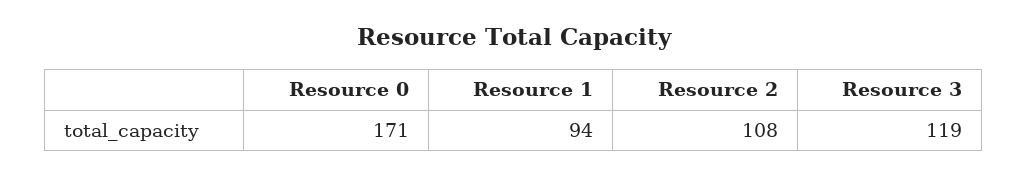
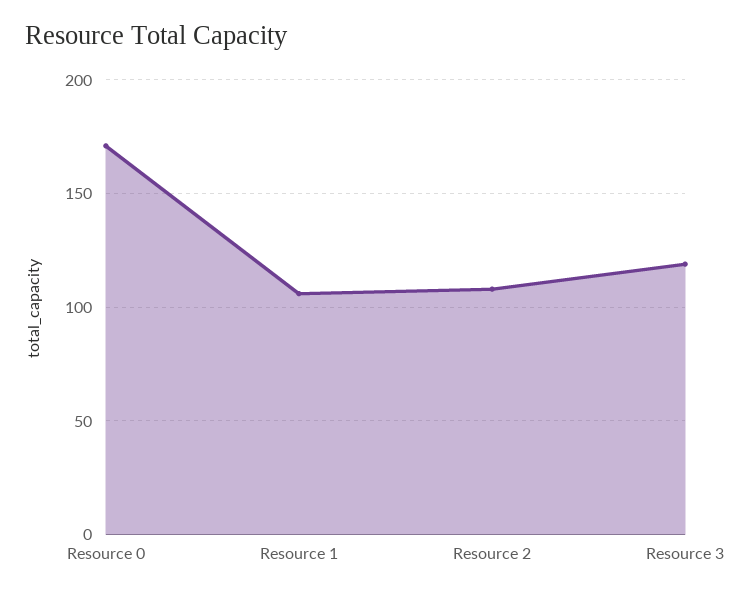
  {
    "Resource 0": 171,
-   "Resource 1": 94,
+   "Resource 1": 105,
    "Resource 2": 108,
    "Resource 3": 119
  }

